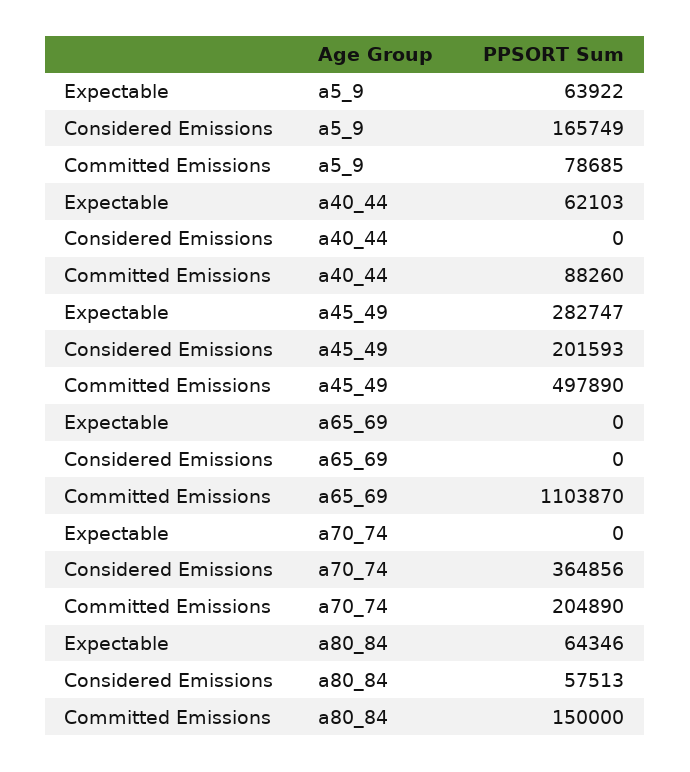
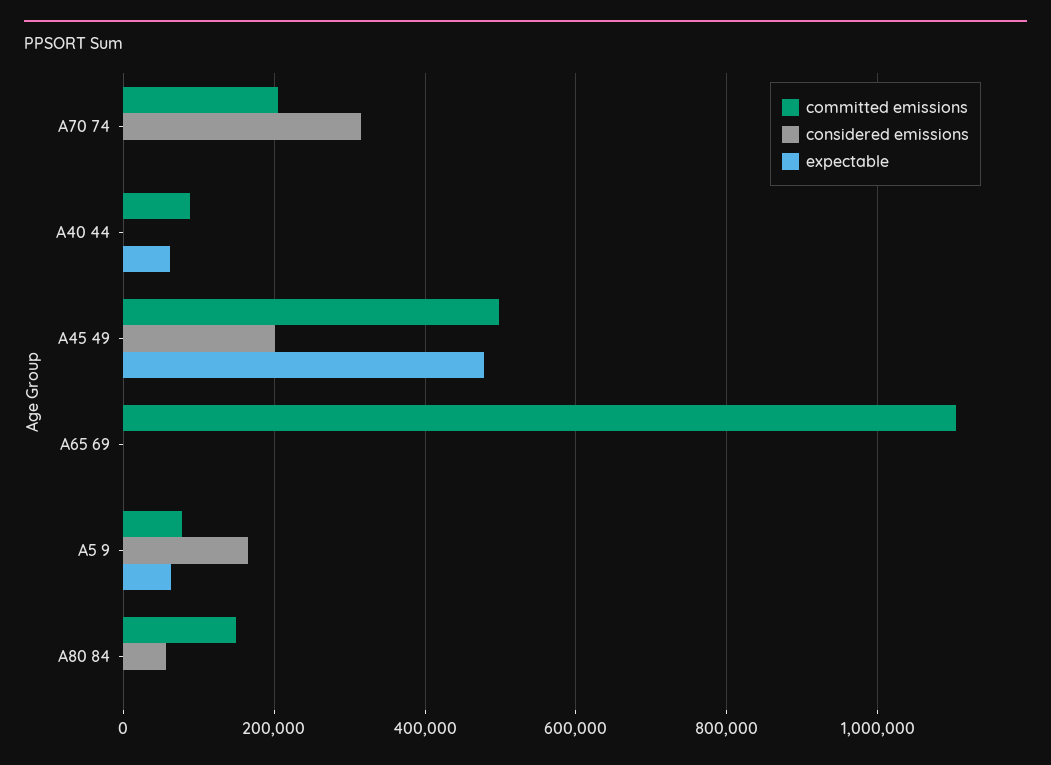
  {
    "Expectable": {
      "a5_9": 63922,
      "a40_44": 62103,
-     "a45_49": 282747,
+     "a45_49": 480000,
      "a65_69": 0,
      "a70_74": 0,
-     "a80_84": 64346
+     "a80_84": 0
    },
    "Considered Emissions": {
      "a5_9": 165749,
      "a40_44": 0,
      "a45_49": 201593,
      "a65_69": 0,
-     "a70_74": 364856,
+     "a70_74": 320000,
      "a80_84": 57513
    },
    "Committed Emissions": {
      "a5_9": 78685,
      "a40_44": 88260,
      "a45_49": 497890,
      "a65_69": 1103870,
      "a70_74": 204890,
      "a80_84": 150000
    }
  }

